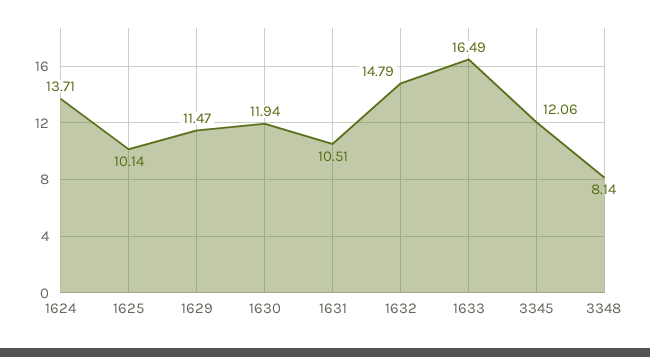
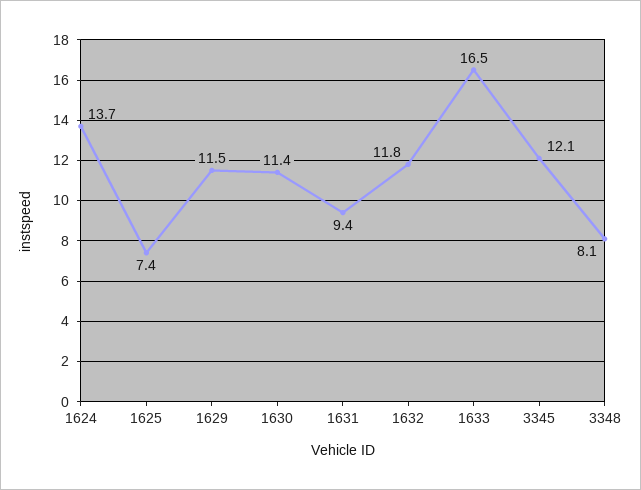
  {
    "1624": 13.71,
-   "1625": 10.14,
+   "1625": 7.4,
    "1629": 11.47,
-   "1630": 11.94,
+   "1630": 11.4,
-   "1631": 10.51,
+   "1631": 9.4,
-   "1632": 14.79,
+   "1632": 11.8,
    "1633": 16.49,
    "3345": 12.06,
    "3348": 8.14
  }

